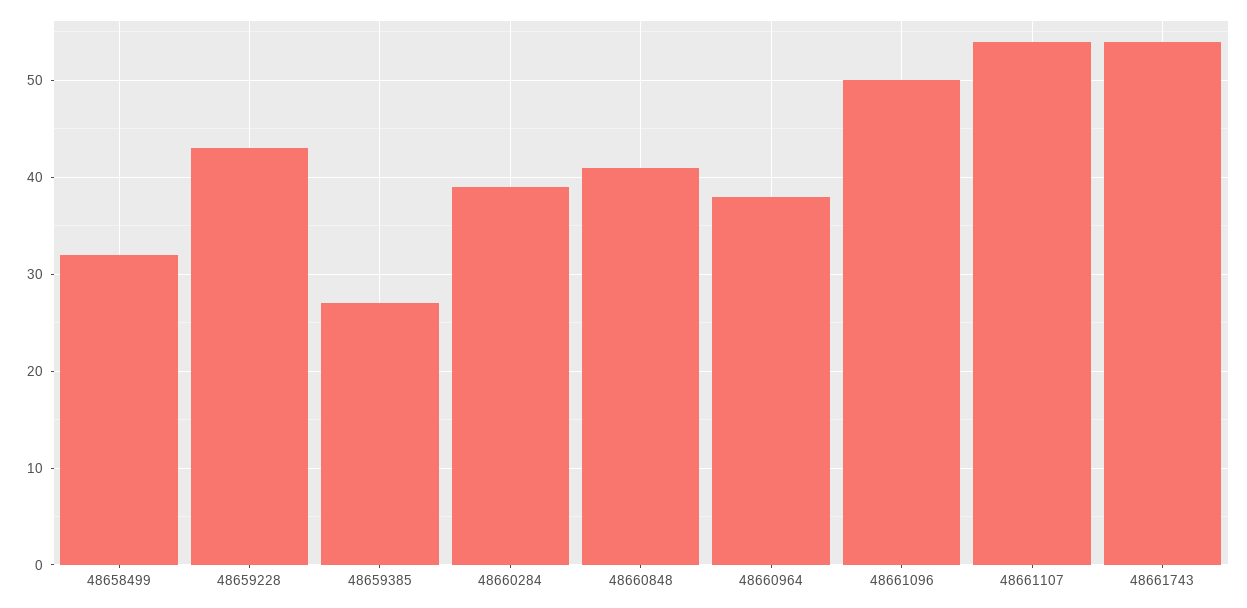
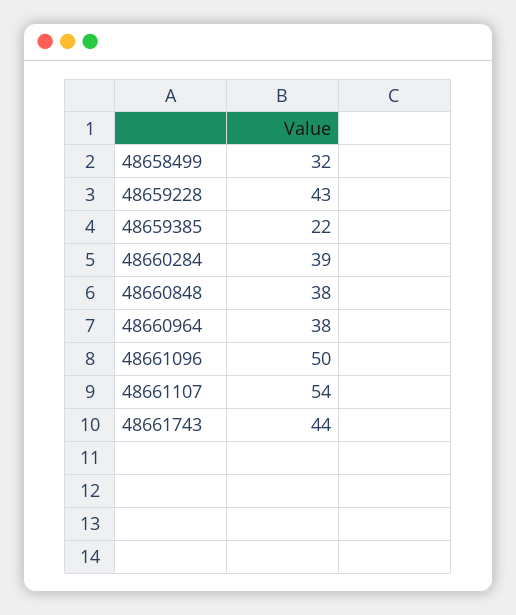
  {
    "48658499": 32,
    "48659228": 43,
-   "48659385": 27,
+   "48659385": 22,
    "48660284": 39,
-   "48660848": 41,
+   "48660848": 38,
    "48660964": 38,
    "48661096": 50,
    "48661107": 54,
-   "48661743": 54
+   "48661743": 44
  }

